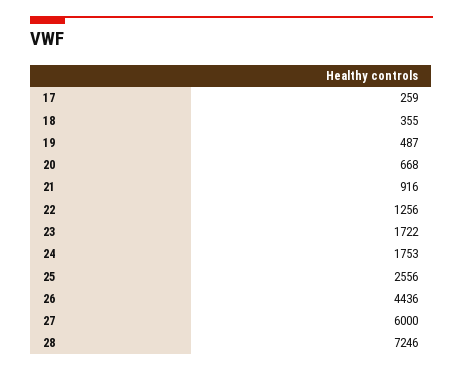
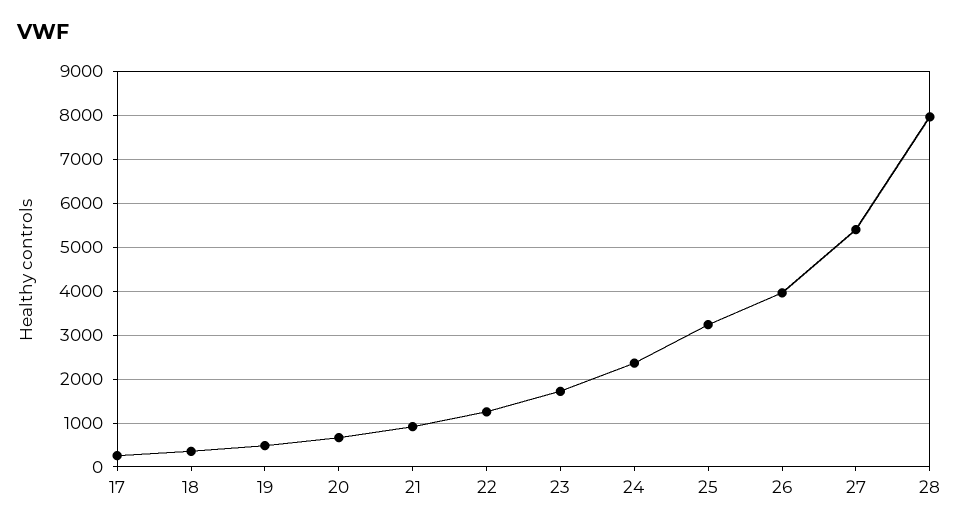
  {
    "17": 259,
    "18": 355,
    "19": 487,
    "20": 668,
    "21": 916,
    "22": 1256,
    "23": 1722,
-   "24": 1753,
+   "24": 2400,
-   "25": 2556,
+   "25": 3200,
-   "26": 4436,
+   "26": 4000,
-   "27": 6000,
+   "27": 5400,
-   "28": 7246
+   "28": 8000
  }

